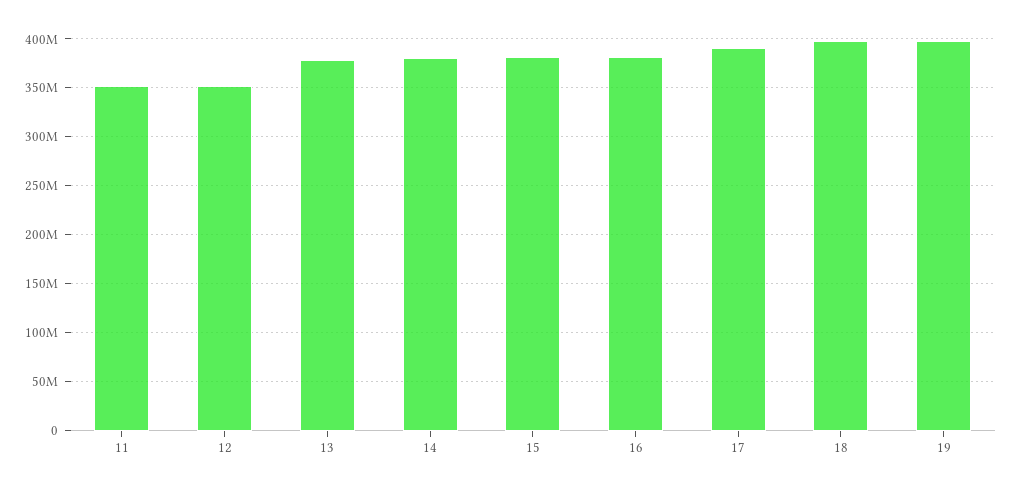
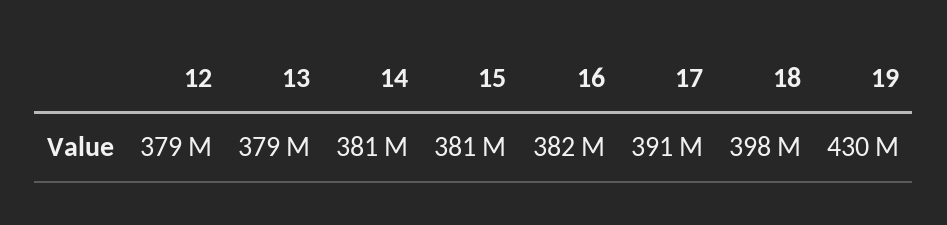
  {
-   "11": 350000000,
-   "12": 350000000,
+   "12": 379000000,
    "13": 379000000,
    "14": 381000000,
    "15": 381000000,
    "16": 382000000,
    "17": 391000000,
    "18": 398000000,
-   "19": 400000000
+   "19": 430000000
  }

